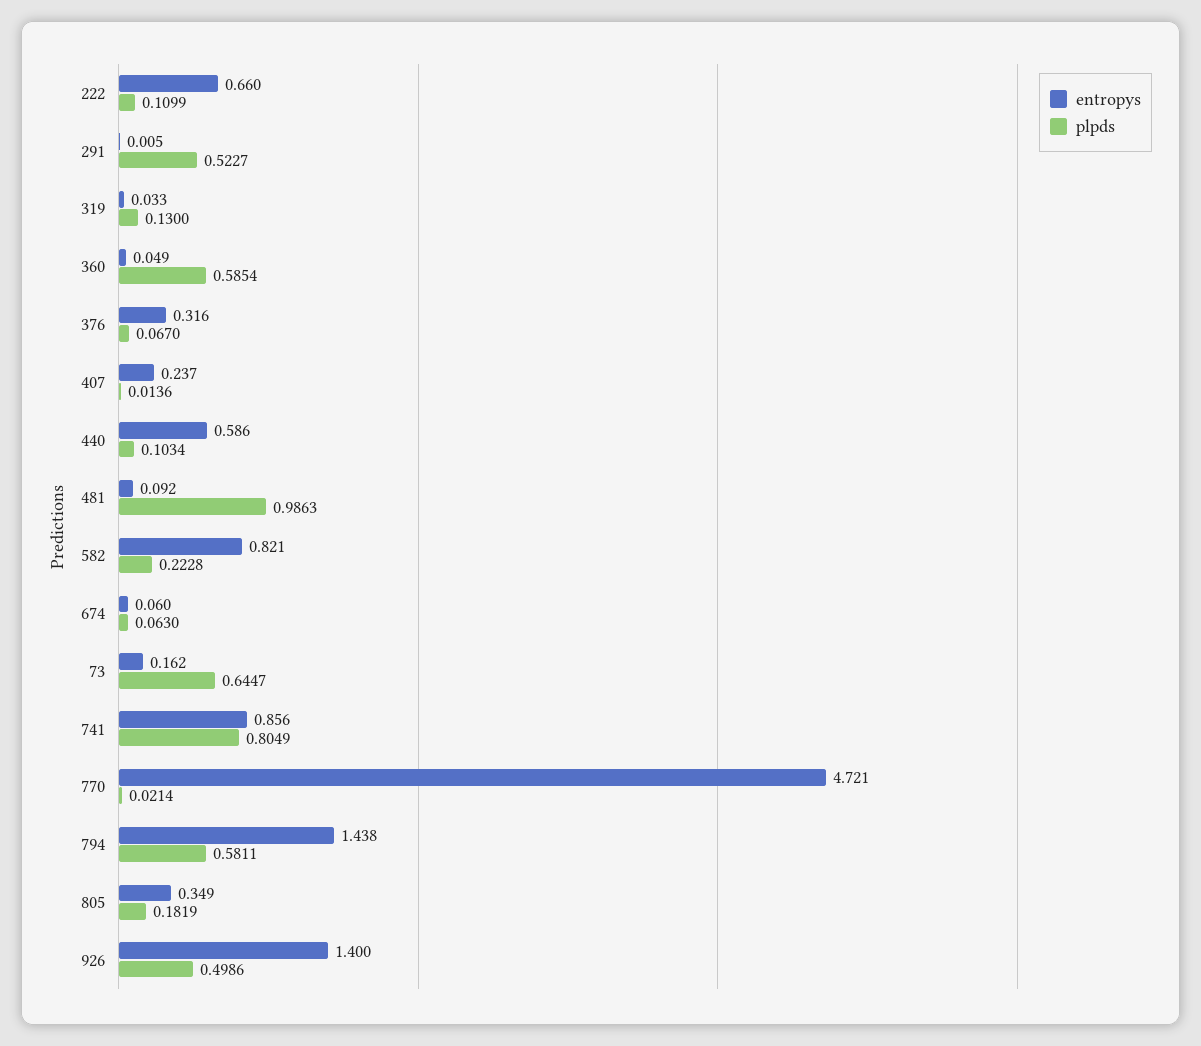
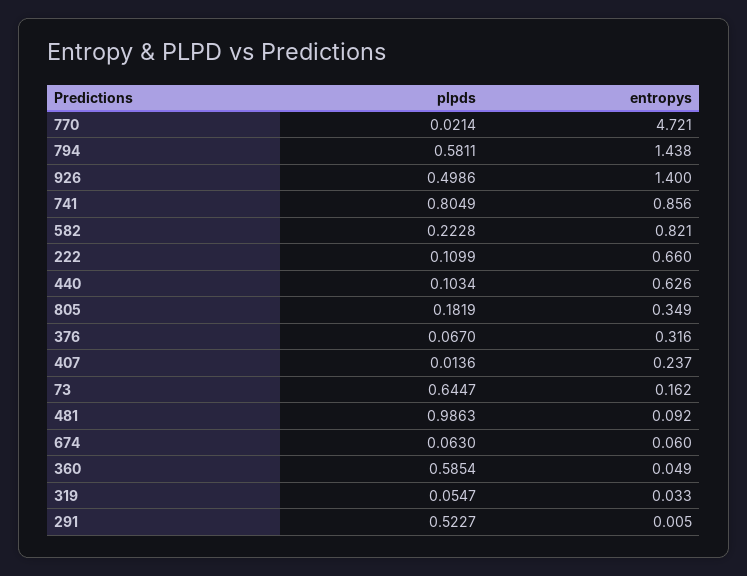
  {
    "entropys": {
      "222": 0.66,
      "291": 0.005,
      "319": 0.033,
      "360": 0.049,
      "376": 0.316,
      "407": 0.237,
-     "440": 0.586,
+     "440": 0.626,
      "481": 0.092,
      "582": 0.821,
      "674": 0.06,
      "73": 0.162,
      "741": 0.856,
      "770": 4.721,
      "794": 1.438,
      "805": 0.349,
      "926": 1.4
    },
    "plpds": {
      "222": 0.1099,
      "291": 0.5227,
-     "319": 0.13,
+     "319": 0.0547,
      "360": 0.5854,
      "376": 0.067,
      "407": 0.0136,
      "440": 0.1034,
      "481": 0.9863,
      "582": 0.2228,
      "674": 0.063,
      "73": 0.6447,
      "741": 0.8049,
      "770": 0.0214,
      "794": 0.5811,
      "805": 0.1819,
      "926": 0.4986
    }
  }

